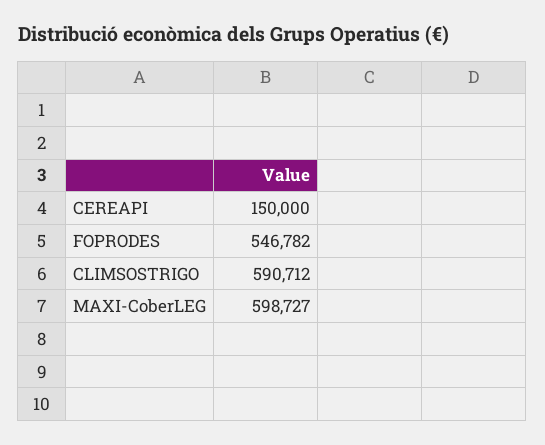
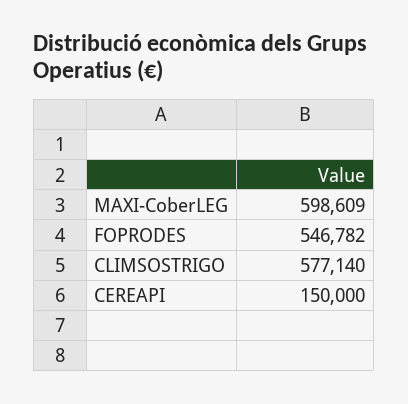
  {
    "CEREAPI": 150000,
    "FOPRODES": 546782,
-   "CLIMSOSTRIGO": 590712,
+   "CLIMSOSTRIGO": 577140,
-   "MAXI-CoberLEG": 598727
+   "MAXI-CoberLEG": 598609
  }

